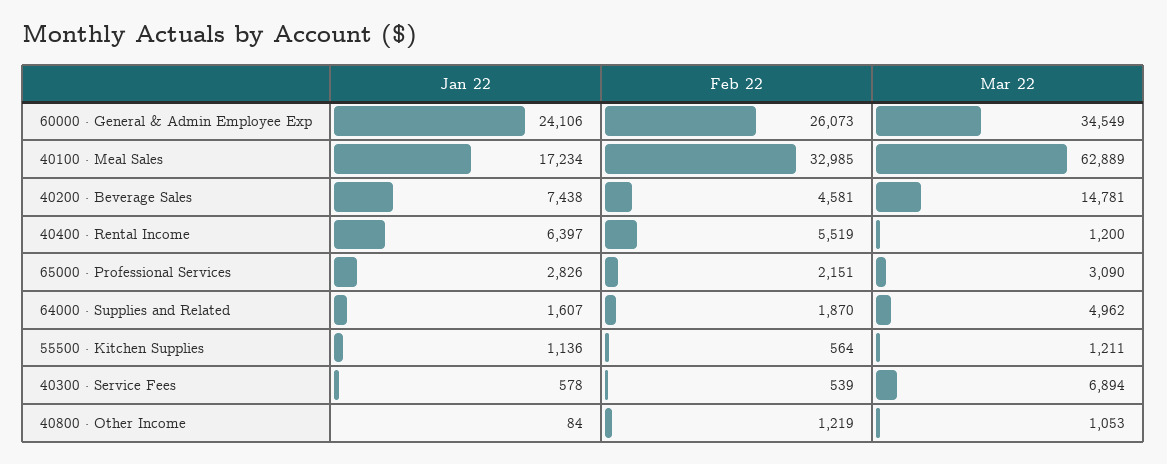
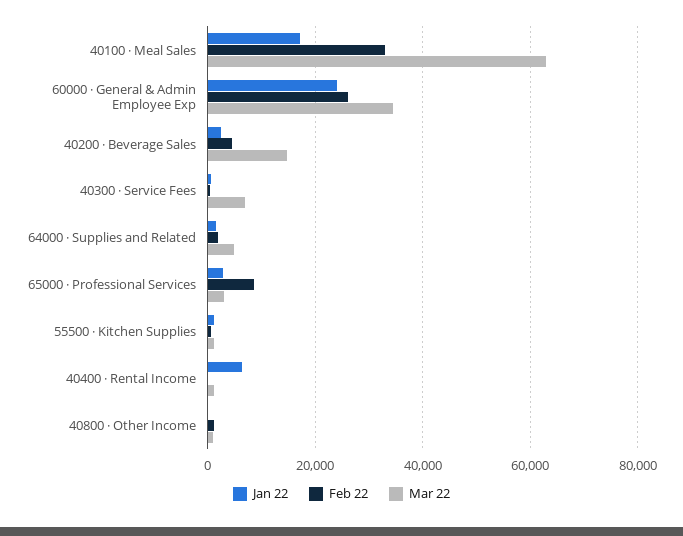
  {
    "Jan 22": {
      "60000 · General & Admin Employee Exp": 24106,
      "40100 · Meal Sales": 17234,
-     "40200 · Beverage Sales": 7438,
+     "40200 · Beverage Sales": 2000,
      "40400 · Rental Income": 6397,
      "65000 · Professional Services": 2826,
      "64000 · Supplies and Related": 1607,
      "55500 · Kitchen Supplies": 1136,
      "40300 · Service Fees": 578,
      "40800 · Other Income": 84
    },
    "Feb 22": {
      "60000 · General & Admin Employee Exp": 26073,
      "40100 · Meal Sales": 32985,
      "40200 · Beverage Sales": 4581,
-     "40400 · Rental Income": 5519,
+     "40400 · Rental Income": 0,
-     "65000 · Professional Services": 2151,
+     "65000 · Professional Services": 8000,
      "64000 · Supplies and Related": 1870,
      "55500 · Kitchen Supplies": 564,
      "40300 · Service Fees": 539,
      "40800 · Other Income": 1219
    },
    "Mar 22": {
      "60000 · General & Admin Employee Exp": 34549,
      "40100 · Meal Sales": 62889,
      "40200 · Beverage Sales": 14781,
      "40400 · Rental Income": 1200,
      "65000 · Professional Services": 3090,
      "64000 · Supplies and Related": 4962,
      "55500 · Kitchen Supplies": 1211,
      "40300 · Service Fees": 6894,
      "40800 · Other Income": 1053
    }
  }

